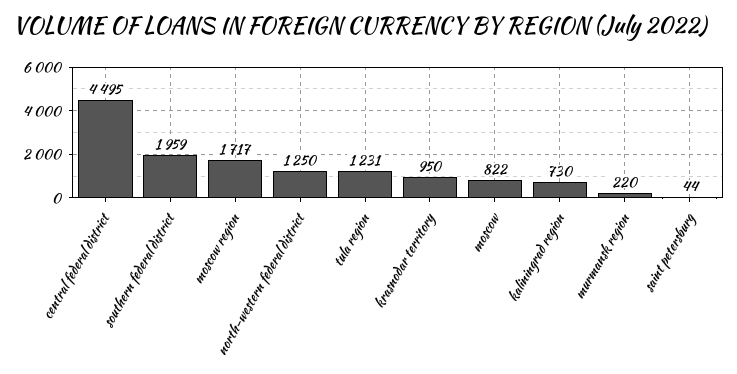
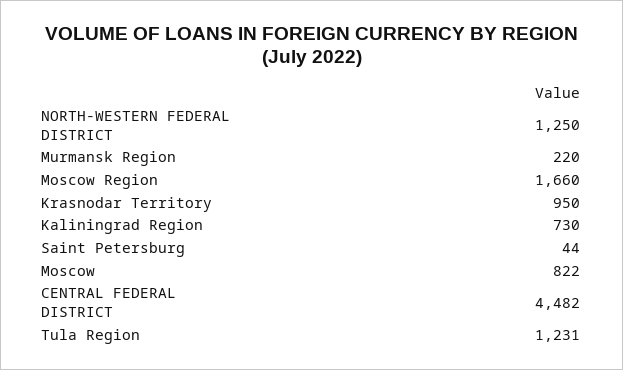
  {
-   "central federal district": 4495,
+   "central federal district": 4482,
-   "southern federal district": 1959,
-   "moscow region": 1717,
+   "moscow region": 1660,
    "north-western federal district": 1250,
    "tula region": 1231,
    "krasnodar territory": 950,
    "moscow": 822,
    "kaliningrad region": 730,
    "murmansk region": 220,
    "saint petersburg": 44
  }

